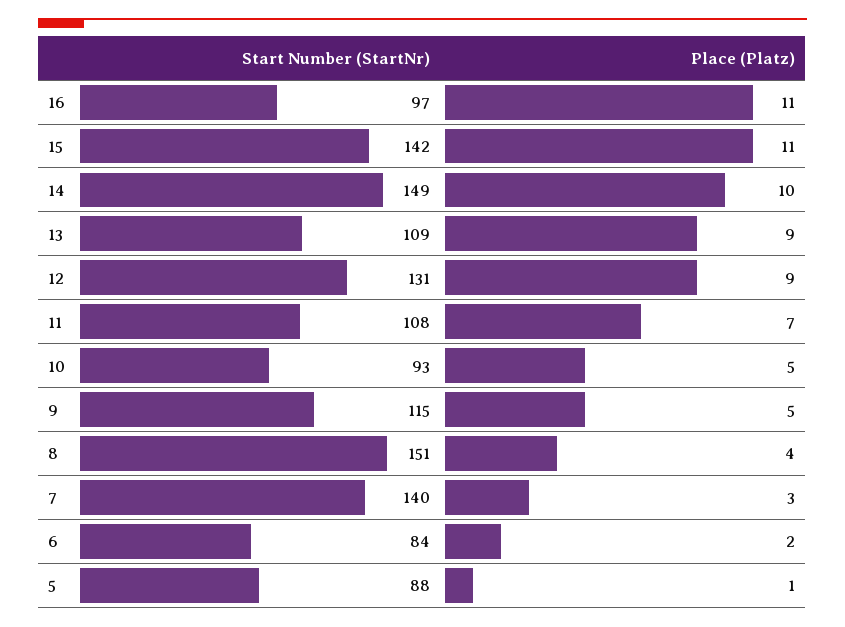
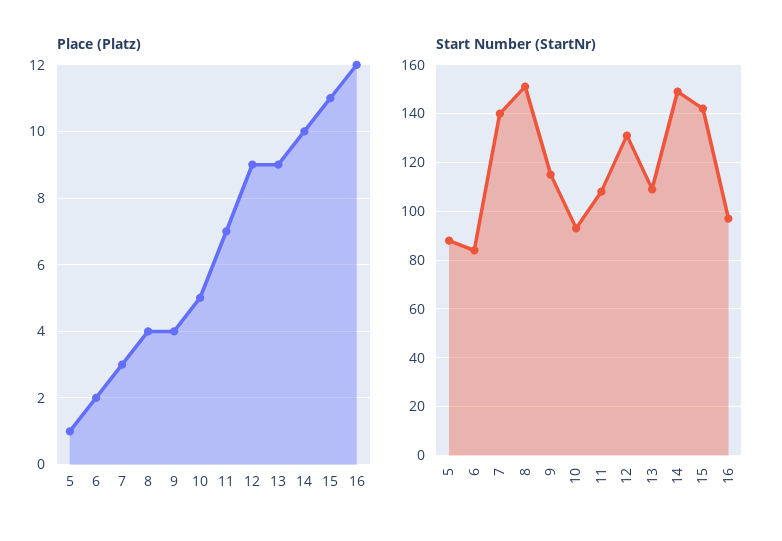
  {
    "Start Number (StartNr)": {
      "16": 97,
      "15": 142,
      "14": 149,
      "13": 109,
      "12": 131,
      "11": 108,
      "10": 93,
      "9": 115,
      "8": 151,
      "7": 140,
      "6": 84,
      "5": 88
    },
    "Place (Platz)": {
-     "16": 11,
+     "16": 12,
      "15": 11,
      "14": 10,
      "13": 9,
      "12": 9,
      "11": 7,
      "10": 5,
-     "9": 5,
+     "9": 4,
      "8": 4,
      "7": 3,
      "6": 2,
      "5": 1
    }
  }

